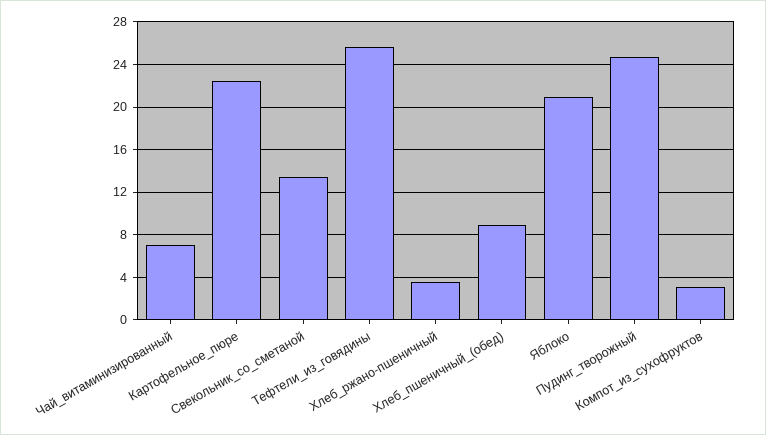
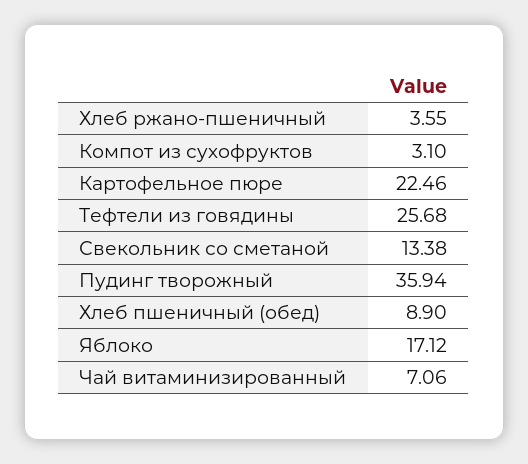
  {
    "Чай_витаминизированный": 7.06,
    "Картофельное_пюре": 22.46,
    "Свекольник_со_сметаной": 13.38,
    "Тефтели_из_говядины": 25.68,
    "Хлеб_ржано-пшеничный": 3.55,
    "Хлеб_пшеничный_(обед)": 8.9,
-   "Яблоко": 21,
+   "Яблоко": 17.12,
-   "Пудинг_творожный": 25,
+   "Пудинг_творожный": 35.94,
    "Компот_из_сухофруктов": 3.1
  }

